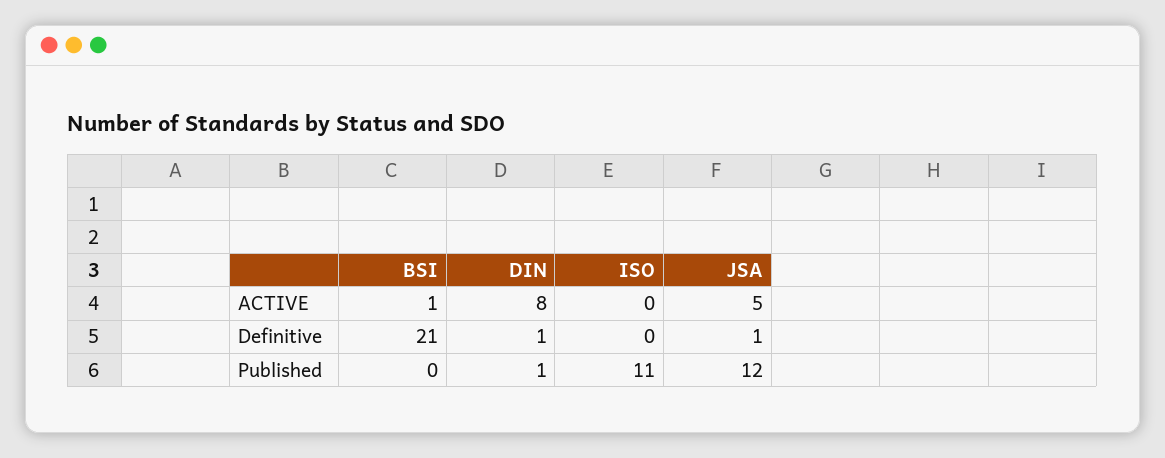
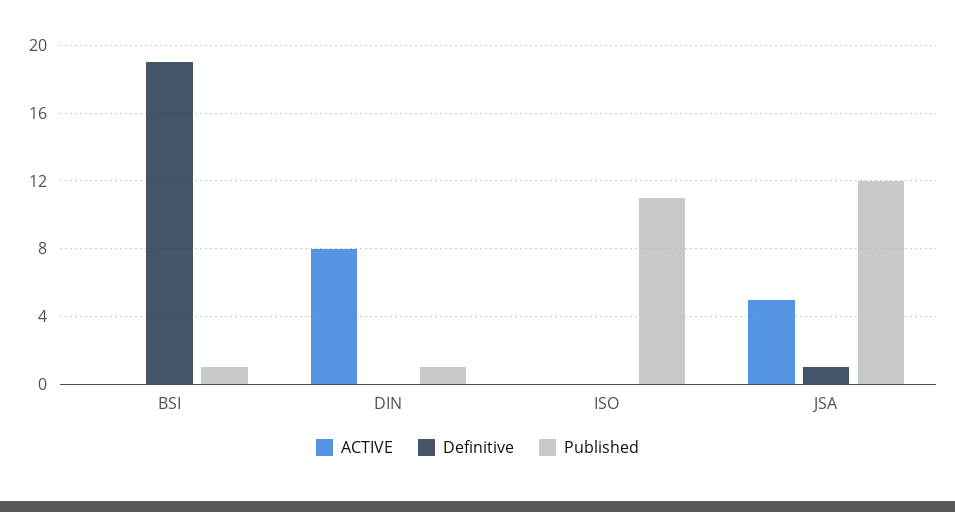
  {
    "ACTIVE": {
-     "BSI": 1,
+     "BSI": 0,
      "DIN": 8,
      "ISO": 0,
      "JSA": 5
    },
    "Definitive": {
-     "BSI": 21,
+     "BSI": 19,
-     "DIN": 1,
+     "DIN": 0,
      "ISO": 0,
      "JSA": 1
    },
    "Published": {
-     "BSI": 0,
+     "BSI": 1,
      "DIN": 1,
      "ISO": 11,
      "JSA": 12
    }
  }

